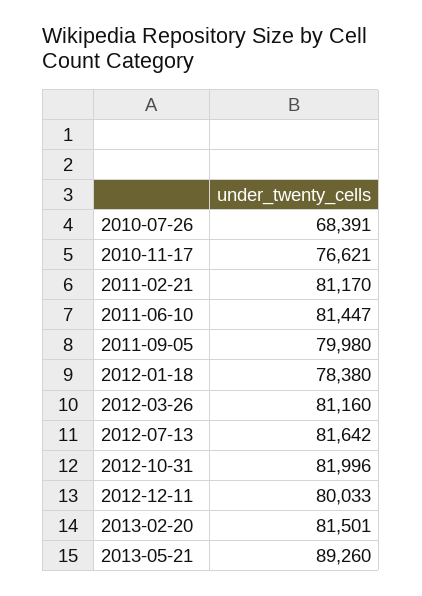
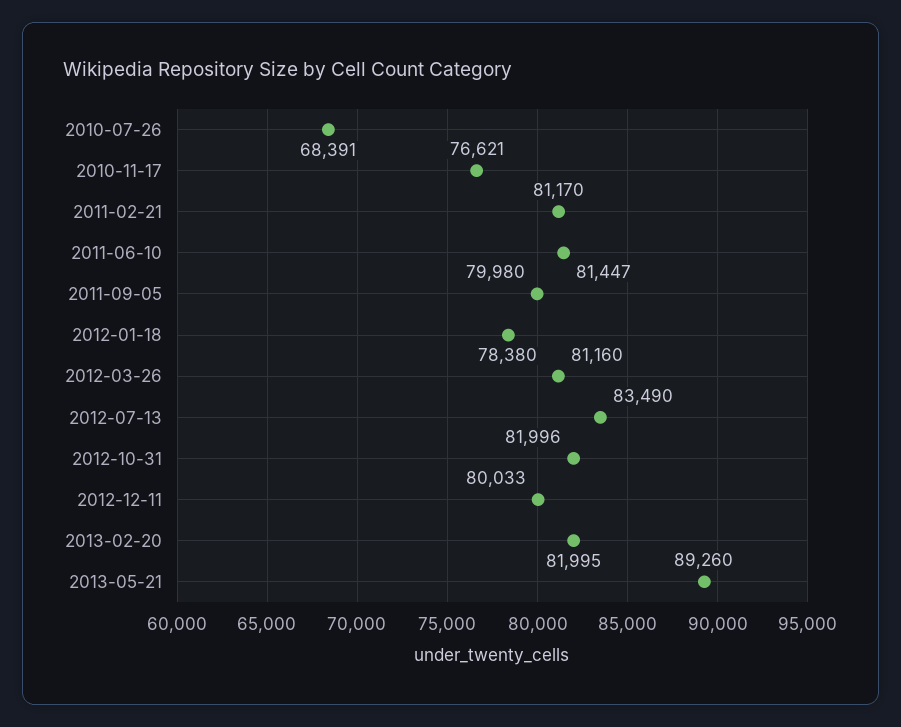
  {
    "2010-07-26": 68391,
    "2010-11-17": 76621,
    "2011-02-21": 81170,
    "2011-06-10": 81447,
    "2011-09-05": 79980,
    "2012-01-18": 78380,
    "2012-03-26": 81160,
-   "2012-07-13": 81642,
+   "2012-07-13": 83490,
    "2012-10-31": 81996,
    "2012-12-11": 80033,
-   "2013-02-20": 81501,
+   "2013-02-20": 81995,
    "2013-05-21": 89260
  }

